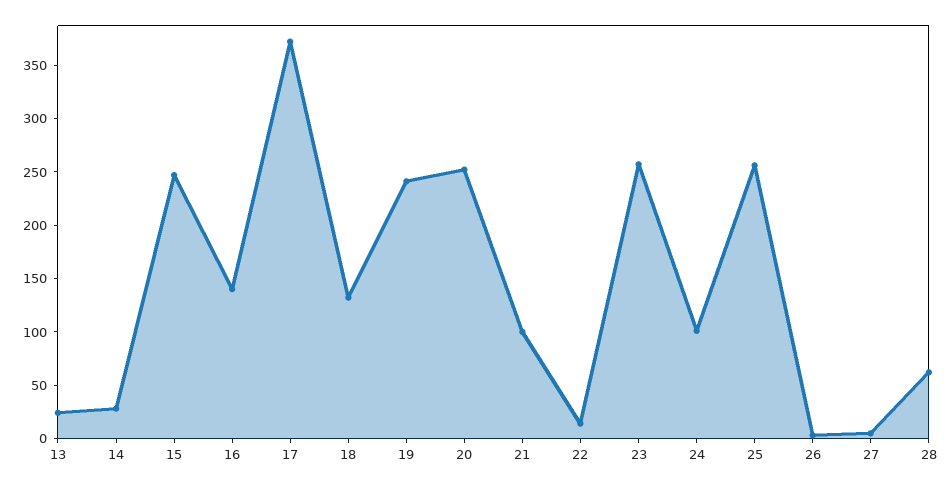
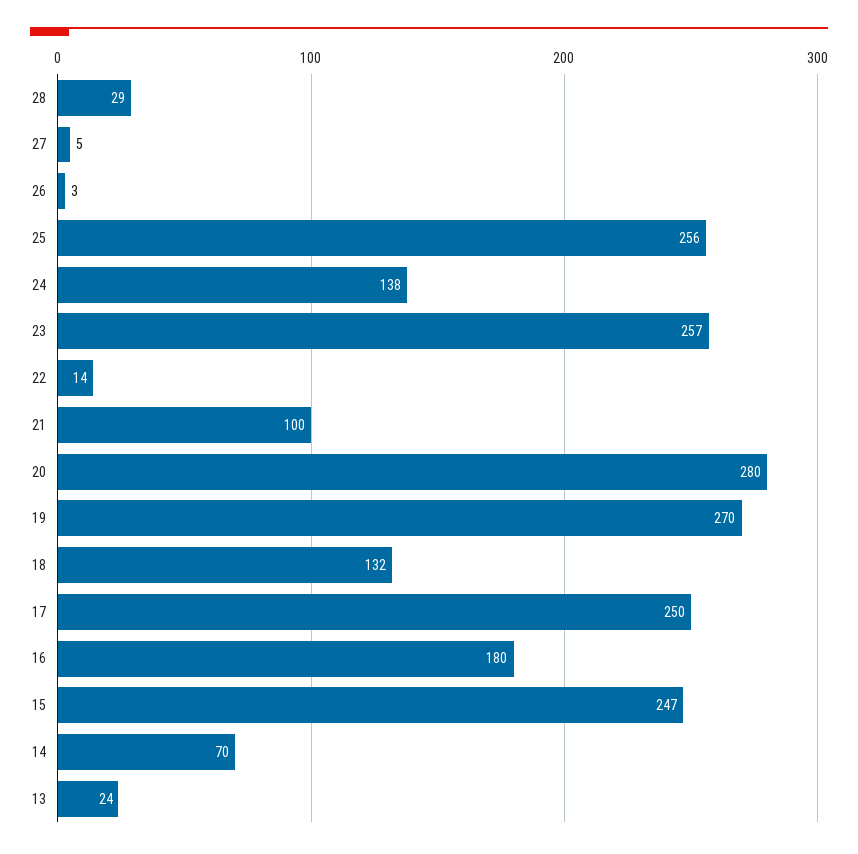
  {
    "13": 24,
-   "14": 30,
+   "14": 70,
    "15": 247,
-   "16": 140,
+   "16": 180,
-   "17": 370,
+   "17": 250,
    "18": 132,
-   "19": 240,
+   "19": 270,
-   "20": 250,
+   "20": 280,
    "21": 100,
    "22": 14,
    "23": 257,
-   "24": 100,
+   "24": 138,
    "25": 256,
    "26": 3,
    "27": 5,
-   "28": 60
+   "28": 29
  }

